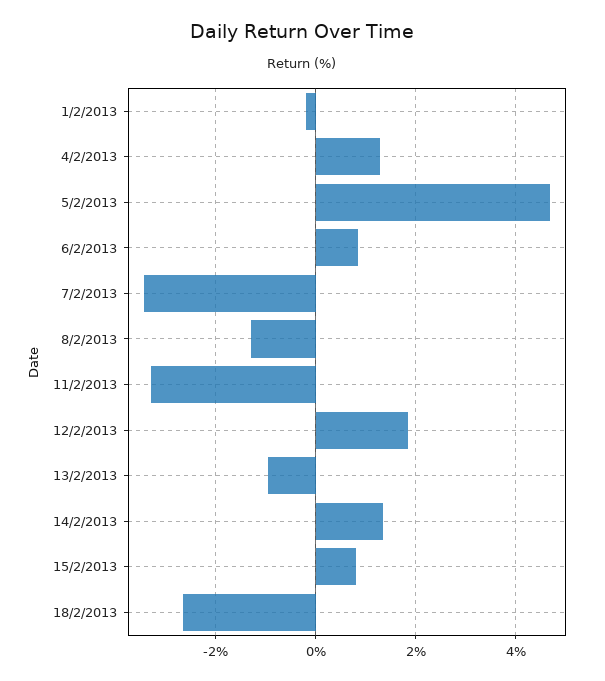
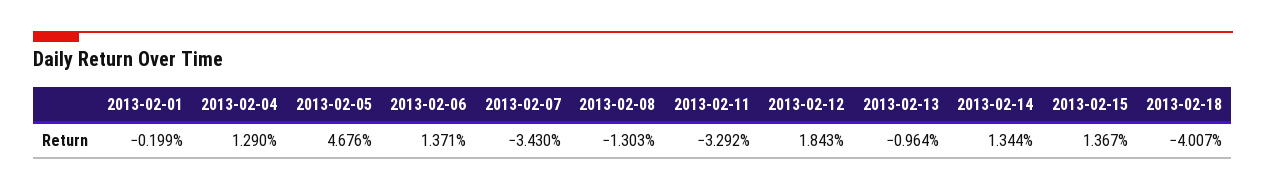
  {
    "1/2/2013": -0.199,
    "4/2/2013": 1.29,
    "5/2/2013": 4.676,
-   "6/2/2013": 0.8,
+   "6/2/2013": 1.371,
    "7/2/2013": -3.43,
    "8/2/2013": -1.303,
    "11/2/2013": -3.292,
    "12/2/2013": 1.843,
    "13/2/2013": -0.964,
    "14/2/2013": 1.344,
-   "15/2/2013": 0.8,
+   "15/2/2013": 1.367,
-   "18/2/2013": -2.6
+   "18/2/2013": -4.007
  }

